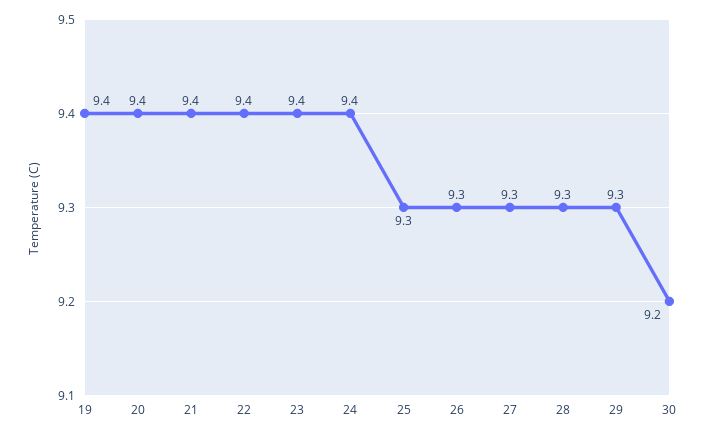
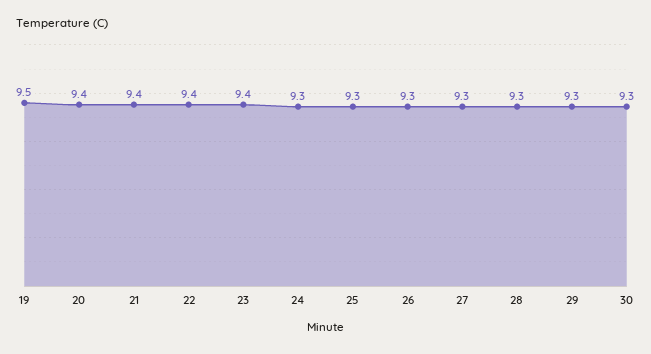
  {
-   "19": 9.4,
+   "19": 9.5,
    "20": 9.4,
    "21": 9.4,
    "22": 9.4,
    "23": 9.4,
-   "24": 9.4,
+   "24": 9.3,
    "25": 9.3,
    "26": 9.3,
    "27": 9.3,
    "28": 9.3,
    "29": 9.3,
-   "30": 9.2
+   "30": 9.3
  }

